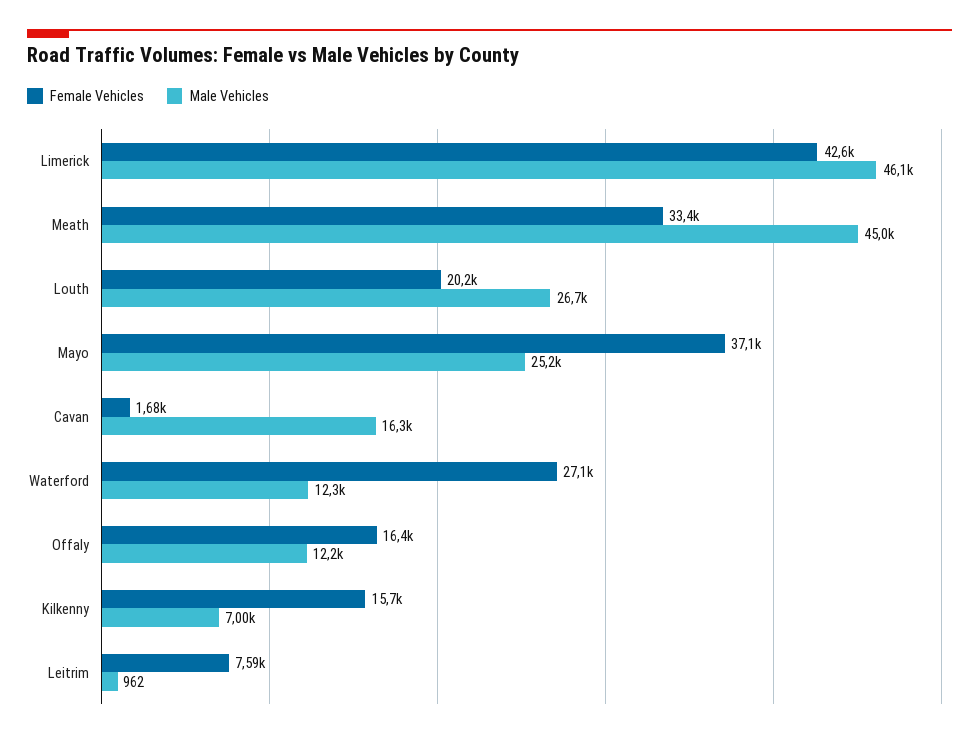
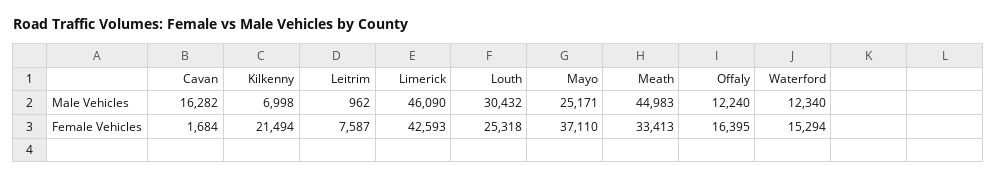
  {
    "Female Vehicles": {
      "Limerick": 42593,
      "Meath": 33413,
-     "Louth": 20200,
+     "Louth": 25318,
      "Mayo": 37110,
      "Cavan": 1684,
-     "Waterford": 27100,
+     "Waterford": 15294,
      "Offaly": 16395,
-     "Kilkenny": 15700,
+     "Kilkenny": 21494,
      "Leitrim": 7587
    },
    "Male Vehicles": {
      "Limerick": 46090,
      "Meath": 44983,
-     "Louth": 26700,
+     "Louth": 30432,
      "Mayo": 25171,
      "Cavan": 16282,
      "Waterford": 12340,
      "Offaly": 12240,
      "Kilkenny": 6998,
      "Leitrim": 962
    }
  }

